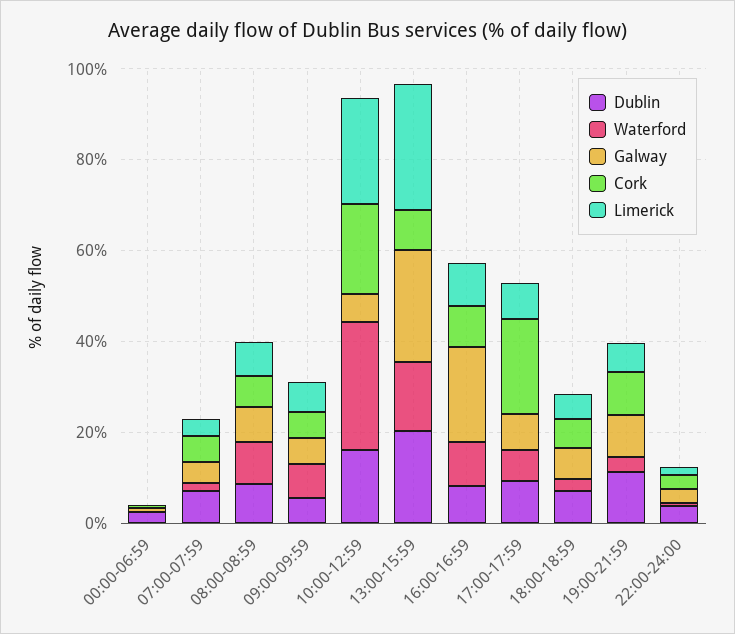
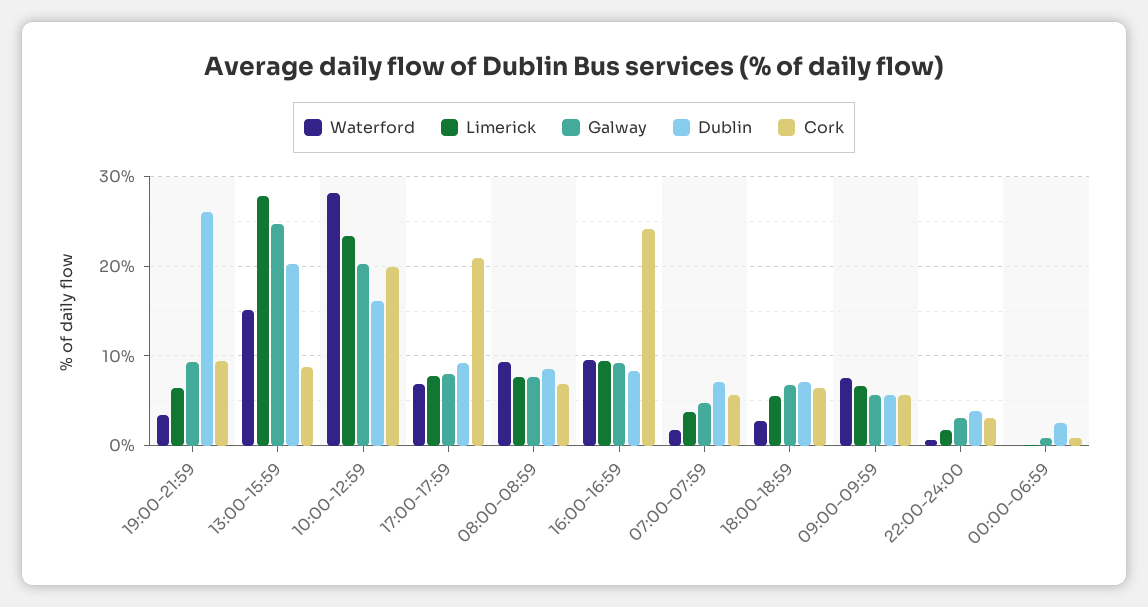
  {
    "Dublin": {
      "00:00-06:59": 3,
      "07:00-07:59": 7,
      "08:00-08:59": 9,
      "09:00-09:59": 6,
      "10:00-12:59": 16,
      "13:00-15:59": 20,
      "16:00-16:59": 8,
      "17:00-17:59": 9,
      "18:00-18:59": 7,
-     "19:00-21:59": 10,
+     "19:00-21:59": 26,
      "22:00-24:00": 4
    },
    "Waterford": {
      "00:00-06:59": 0,
      "07:00-07:59": 2,
      "08:00-08:59": 9,
      "09:00-09:59": 8,
      "10:00-12:59": 28,
      "13:00-15:59": 15,
      "16:00-16:59": 10,
      "17:00-17:59": 7,
      "18:00-18:59": 3,
      "19:00-21:59": 3,
      "22:00-24:00": 1
    },
    "Galway": {
      "00:00-06:59": 1,
      "07:00-07:59": 5,
      "08:00-08:59": 8,
      "09:00-09:59": 6,
-     "10:00-12:59": 5,
+     "10:00-12:59": 20,
      "13:00-15:59": 25,
-     "16:00-16:59": 20,
+     "16:00-16:59": 9,
      "17:00-17:59": 8,
      "18:00-18:59": 7,
      "19:00-21:59": 9,
      "22:00-24:00": 3
    },
    "Cork": {
      "00:00-06:59": 1,
      "07:00-07:59": 6,
      "08:00-08:59": 7,
      "09:00-09:59": 6,
      "10:00-12:59": 20,
      "13:00-15:59": 9,
-     "16:00-16:59": 10,
+     "16:00-16:59": 24,
      "17:00-17:59": 21,
      "18:00-18:59": 6,
      "19:00-21:59": 9,
      "22:00-24:00": 3
    },
    "Limerick": {
      "00:00-06:59": 0,
      "07:00-07:59": 4,
      "08:00-08:59": 8,
      "09:00-09:59": 7,
      "10:00-12:59": 23,
      "13:00-15:59": 28,
      "16:00-16:59": 9,
      "17:00-17:59": 8,
      "18:00-18:59": 6,
      "19:00-21:59": 6,
      "22:00-24:00": 2
    }
  }

